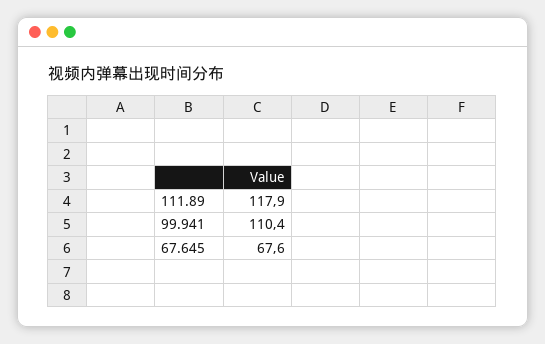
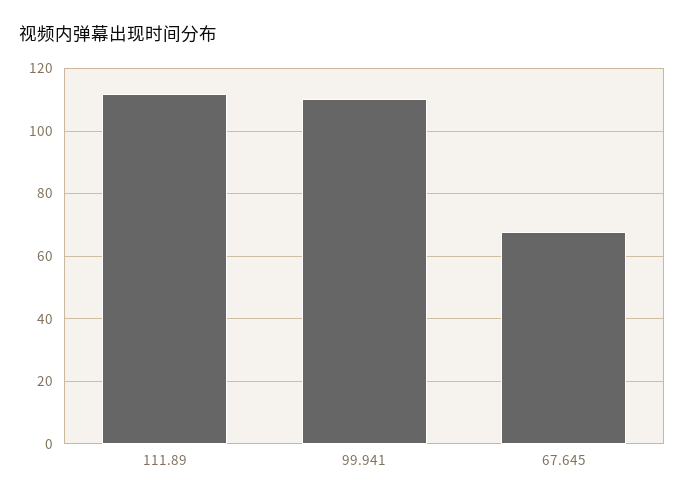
  {
-   "111.89": 117.9,
+   "111.89": 112,
    "99.941": 110.4,
    "67.645": 67.6
  }

